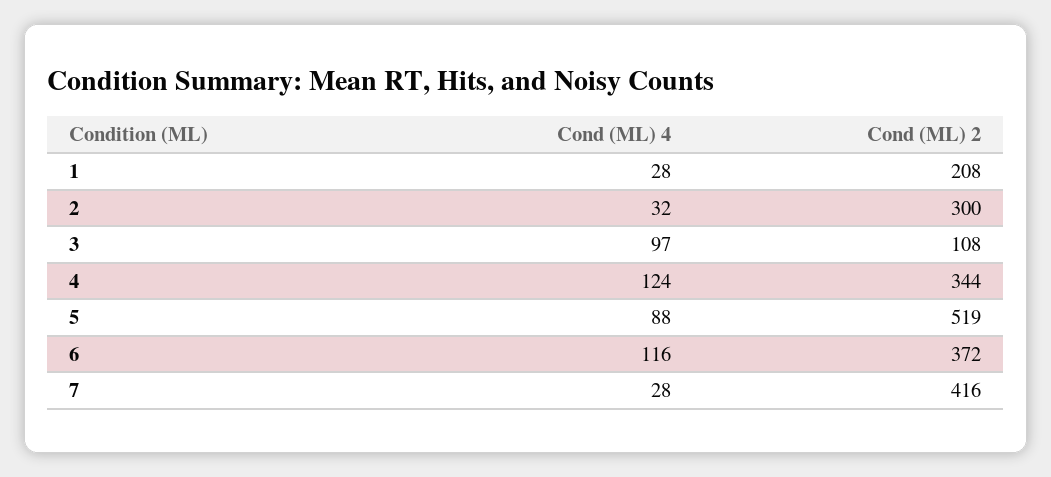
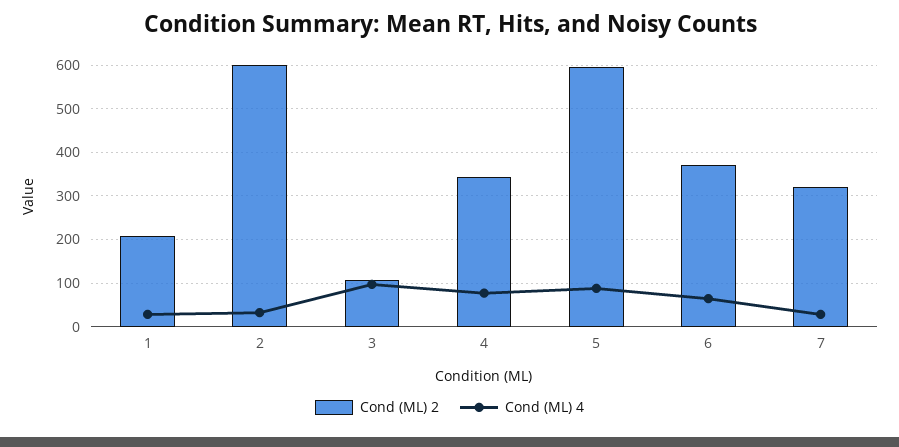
  {
    "Cond (ML) 4": {
      "1": 28,
      "2": 32,
      "3": 97,
-     "4": 124,
+     "4": 80,
      "5": 88,
-     "6": 116,
+     "6": 60,
      "7": 28
    },
    "Cond (ML) 2": {
      "1": 208,
-     "2": 300,
+     "2": 600,
      "3": 108,
      "4": 344,
-     "5": 519,
+     "5": 600,
      "6": 372,
-     "7": 416
+     "7": 320
    }
  }

